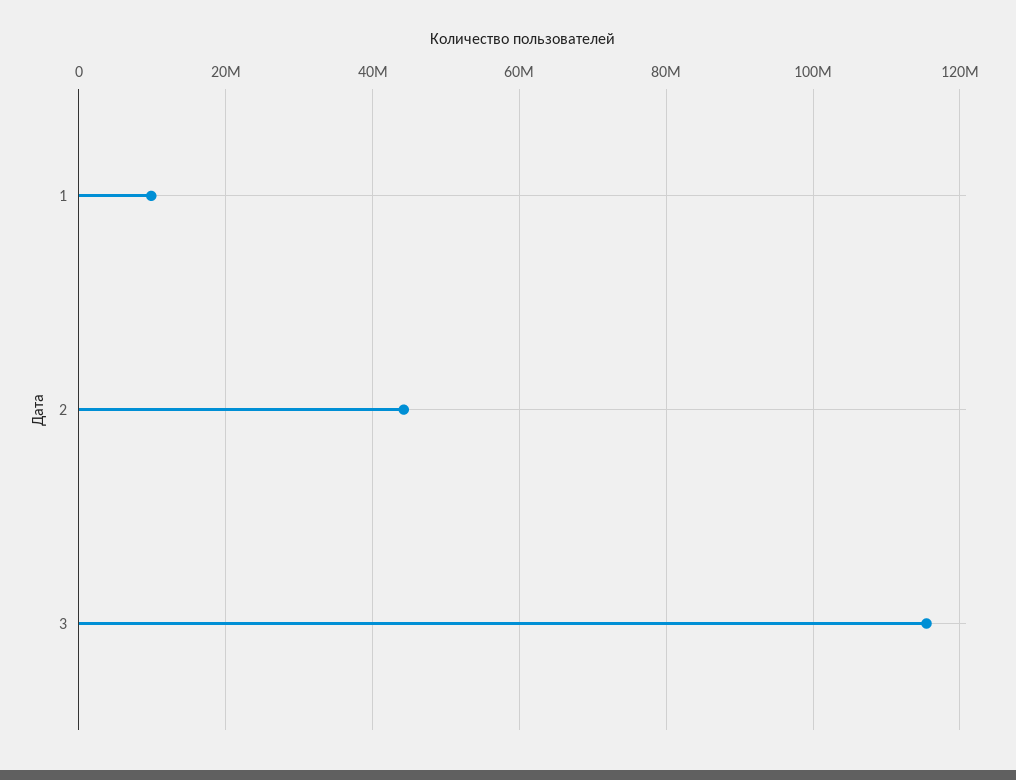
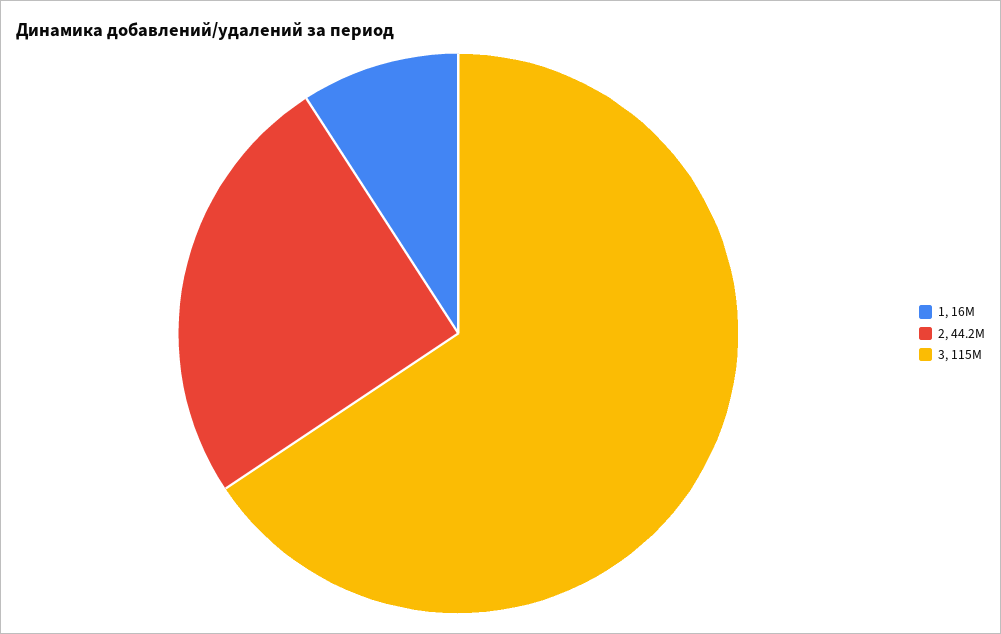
  {
-   "1": 10000000,
+   "1": 16000000,
    "2": 44200000,
    "3": 115000000
  }

